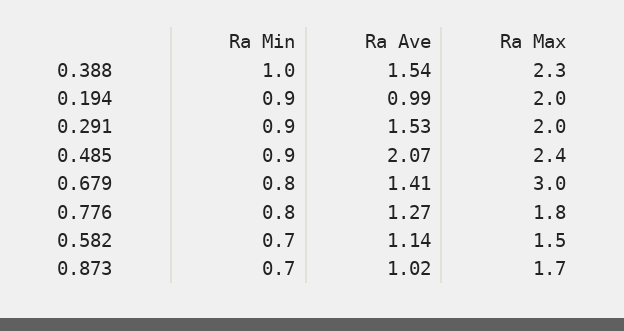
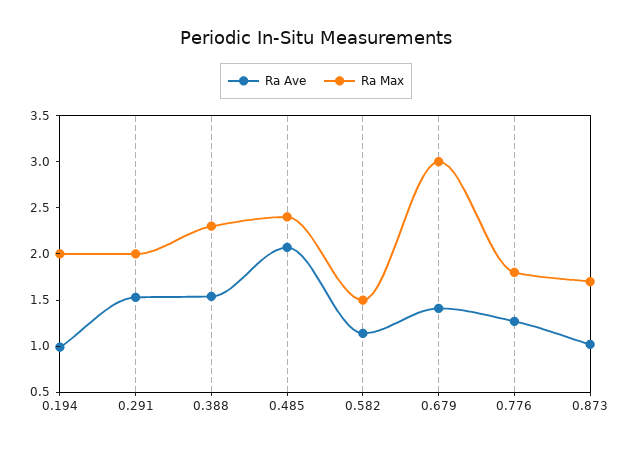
  {
-   "Ra Min": {
-     "0.388": 1,
-     "0.194": 0.9,
-     "0.291": 0.9,
-     "0.485": 0.9,
-     "0.679": 0.8,
-     "0.776": 0.8,
-     "0.582": 0.7,
-     "0.873": 0.7
-   },
    "Ra Ave": {
      "0.388": 1.54,
      "0.194": 0.99,
      "0.291": 1.53,
      "0.485": 2.07,
      "0.679": 1.41,
      "0.776": 1.27,
      "0.582": 1.14,
      "0.873": 1.02
    },
    "Ra Max": {
      "0.388": 2.3,
      "0.194": 2,
      "0.291": 2,
      "0.485": 2.4,
      "0.679": 3,
      "0.776": 1.8,
      "0.582": 1.5,
      "0.873": 1.7
    }
  }

